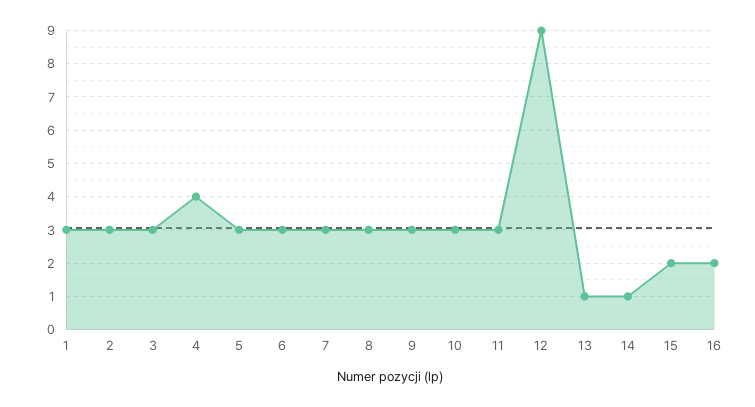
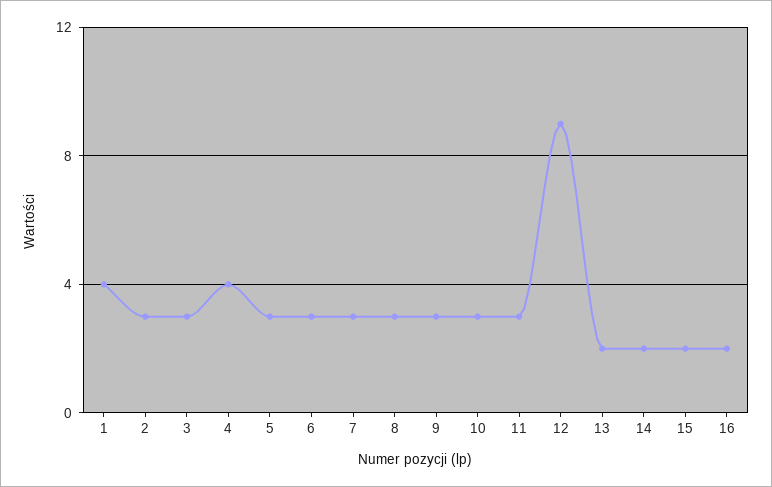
  {
-   "1": 3,
+   "1": 4,
    "2": 3,
    "3": 3,
    "4": 4,
    "5": 3,
    "6": 3,
    "7": 3,
    "8": 3,
    "9": 3,
    "10": 3,
    "11": 3,
    "12": 9,
-   "13": 1,
+   "13": 2,
-   "14": 1,
+   "14": 2,
    "15": 2,
    "16": 2
  }

